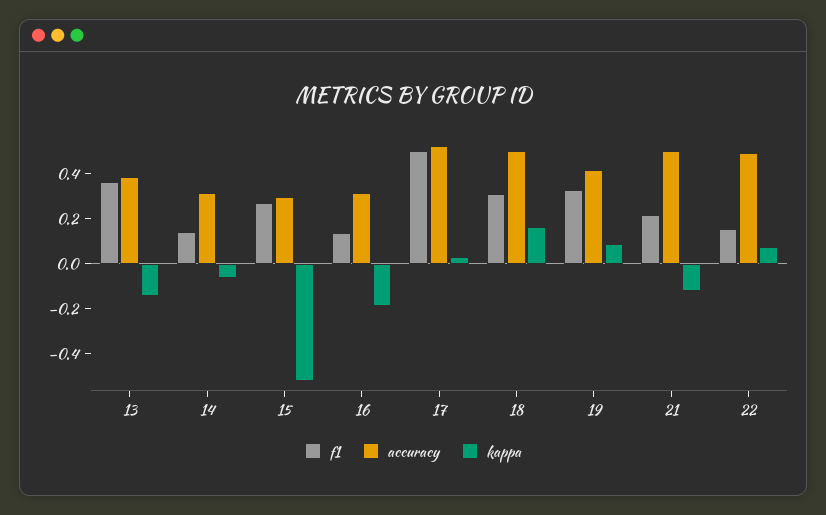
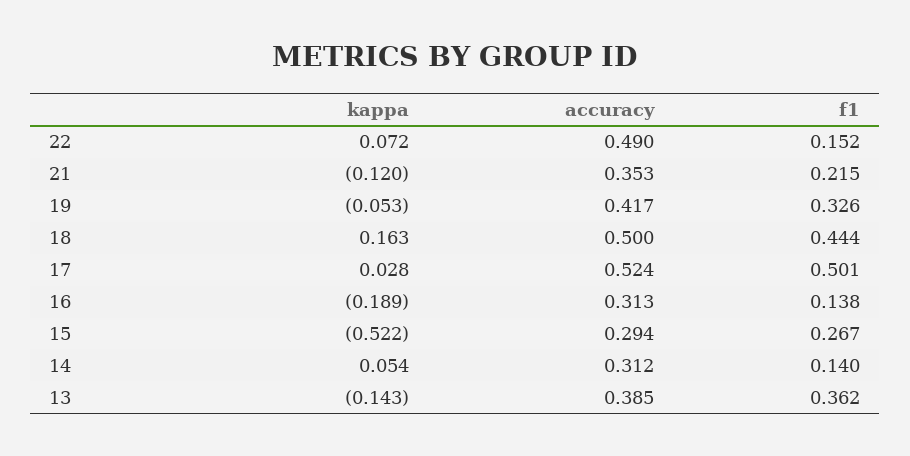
  {
    "f1": {
      "13": 0.362,
      "14": 0.14,
      "15": 0.267,
      "16": 0.138,
      "17": 0.501,
-     "18": 0.3,
+     "18": 0.444,
      "19": 0.326,
      "21": 0.215,
      "22": 0.152
    },
    "accuracy": {
      "13": 0.385,
      "14": 0.312,
      "15": 0.294,
      "16": 0.313,
      "17": 0.524,
      "18": 0.5,
      "19": 0.417,
-     "21": 0.5,
+     "21": 0.353,
      "22": 0.49
    },
    "kappa": {
      "13": -0.143,
-     "14": -0.05,
+     "14": 0.054,
      "15": -0.522,
      "16": -0.189,
      "17": 0.028,
      "18": 0.163,
-     "19": 0.1,
+     "19": -0.053,
      "21": -0.12,
      "22": 0.072
    }
  }

